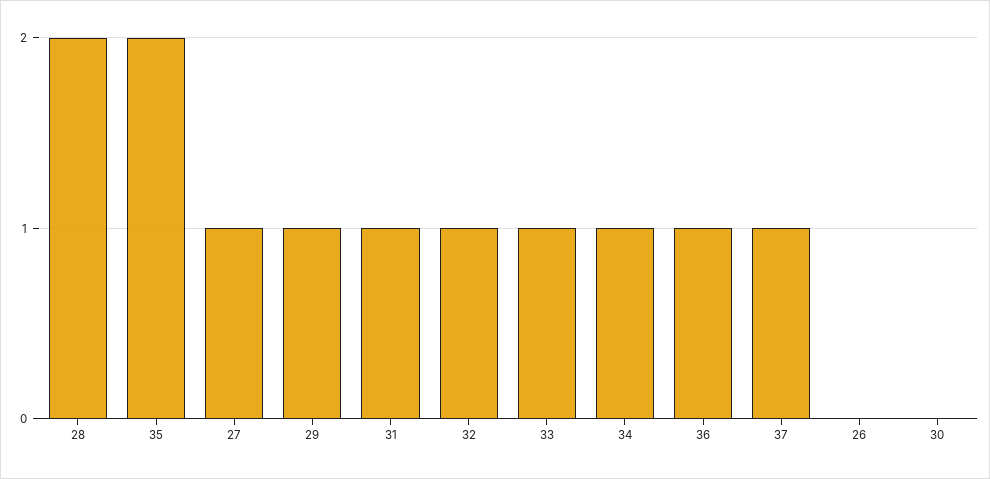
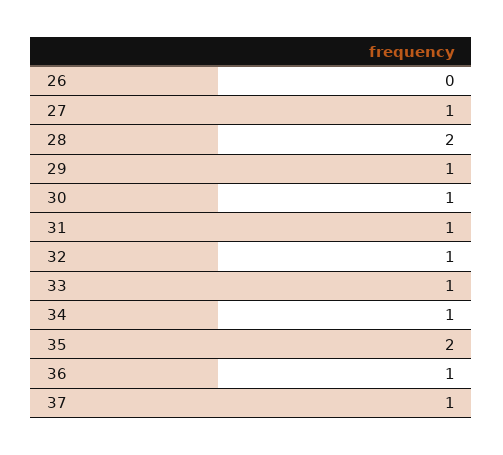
  {
    "28": 2,
    "35": 2,
    "27": 1,
    "29": 1,
    "31": 1,
    "32": 1,
    "33": 1,
    "34": 1,
    "36": 1,
    "37": 1,
    "26": 0,
-   "30": 0
+   "30": 1
  }

